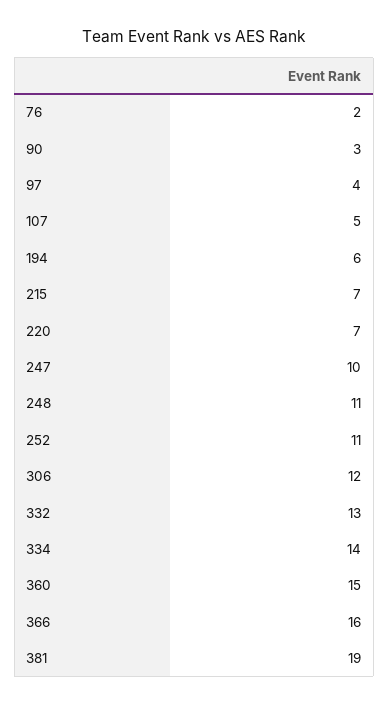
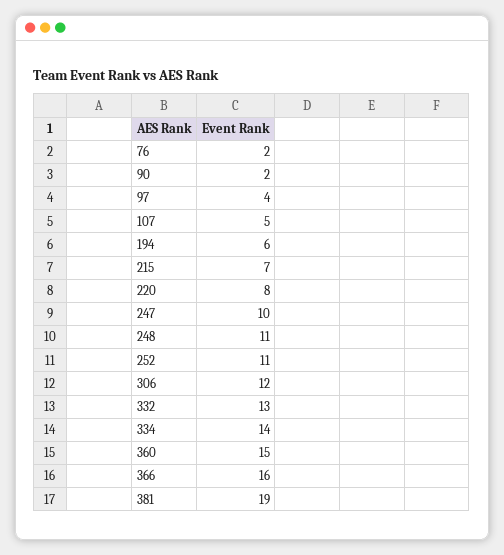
  {
    "76": 2,
-   "90": 3,
+   "90": 2,
    "97": 4,
    "107": 5,
    "194": 6,
    "215": 7,
-   "220": 7,
+   "220": 8,
    "247": 10,
    "248": 11,
    "252": 11,
    "306": 12,
    "332": 13,
    "334": 14,
    "360": 15,
    "366": 16,
    "381": 19
  }

